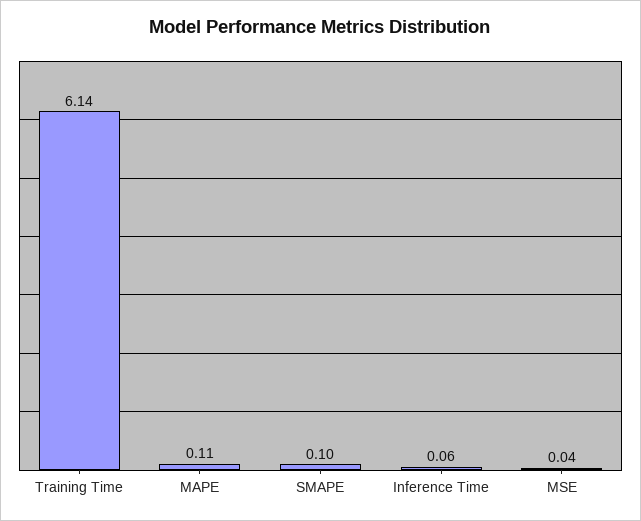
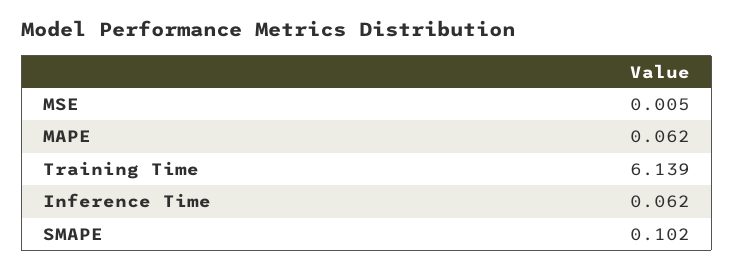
  {
    "Training Time": 6.139,
-   "MAPE": 0.11,
+   "MAPE": 0.062,
    "SMAPE": 0.102,
    "Inference Time": 0.062,
-   "MSE": 0.04
+   "MSE": 0.005
  }

